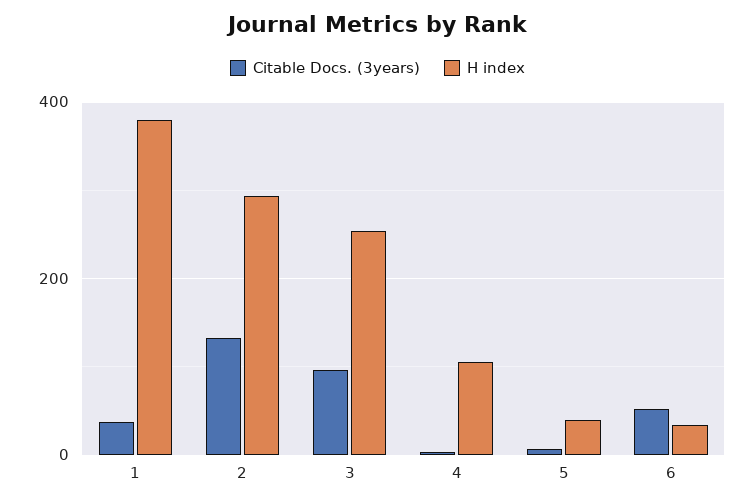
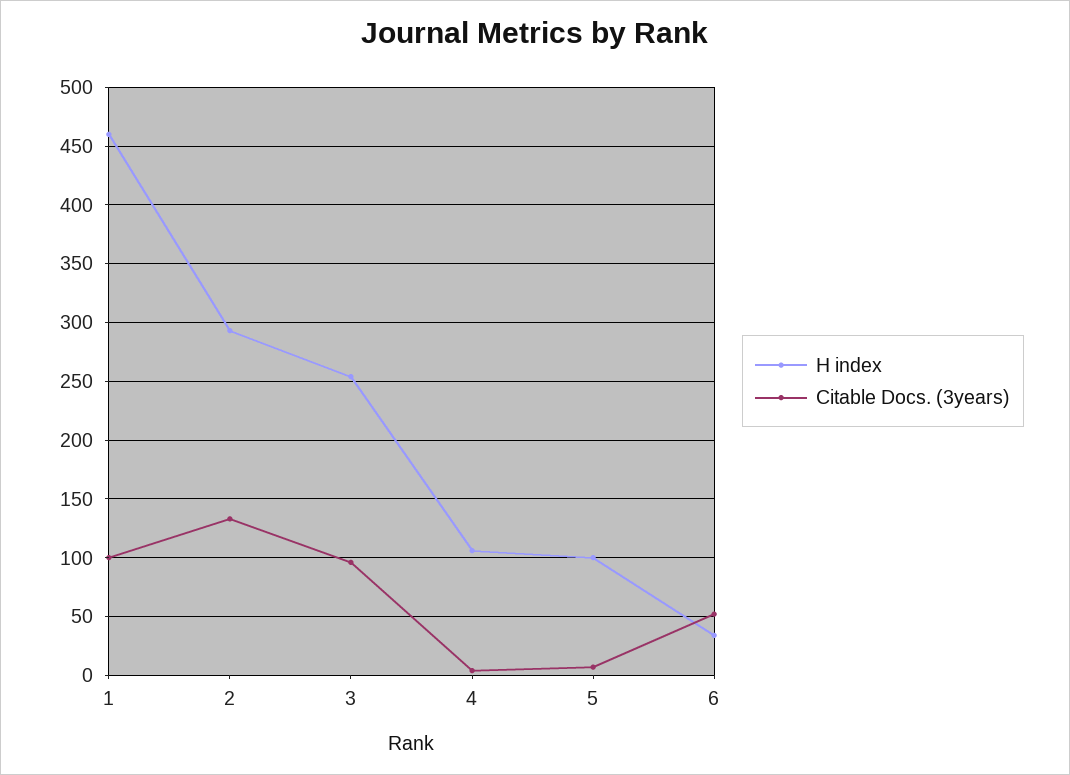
  {
    "Citable Docs. (3years)": {
-     "1": 40,
+     "1": 100,
      "2": 130,
      "3": 100,
      "4": 0,
      "5": 10,
      "6": 50
    },
    "H index": {
-     "1": 380,
+     "1": 460,
      "2": 290,
      "3": 250,
      "4": 110,
-     "5": 40,
+     "5": 100,
      "6": 30
    }
  }

